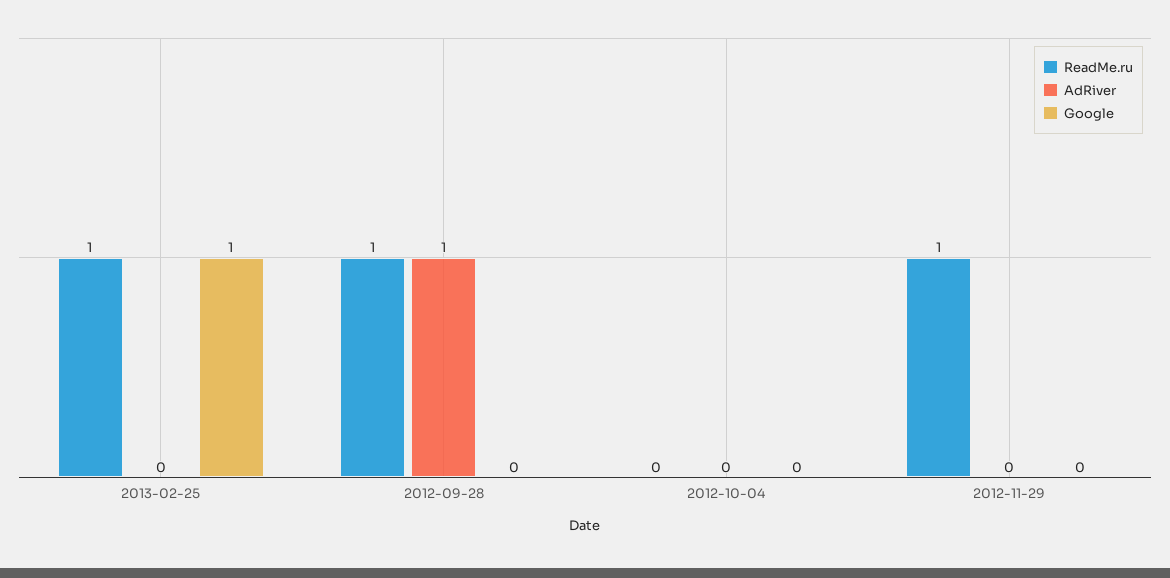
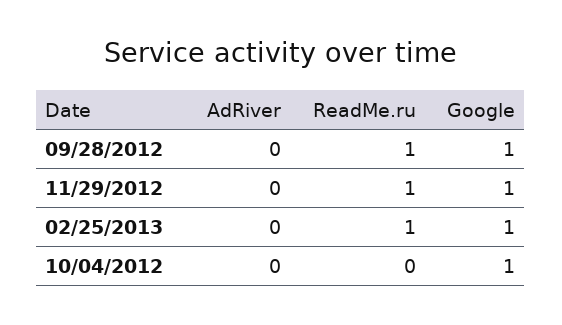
  {
    "ReadMe.ru": {
      "2013-02-25": 1,
      "2012-09-28": 1,
      "2012-10-04": 0,
      "2012-11-29": 1
    },
    "AdRiver": {
      "2013-02-25": 0,
-     "2012-09-28": 1,
+     "2012-09-28": 0,
      "2012-10-04": 0,
      "2012-11-29": 0
    },
    "Google": {
      "2013-02-25": 1,
-     "2012-09-28": 0,
+     "2012-09-28": 1,
-     "2012-10-04": 0,
+     "2012-10-04": 1,
-     "2012-11-29": 0
+     "2012-11-29": 1
    }
  }

